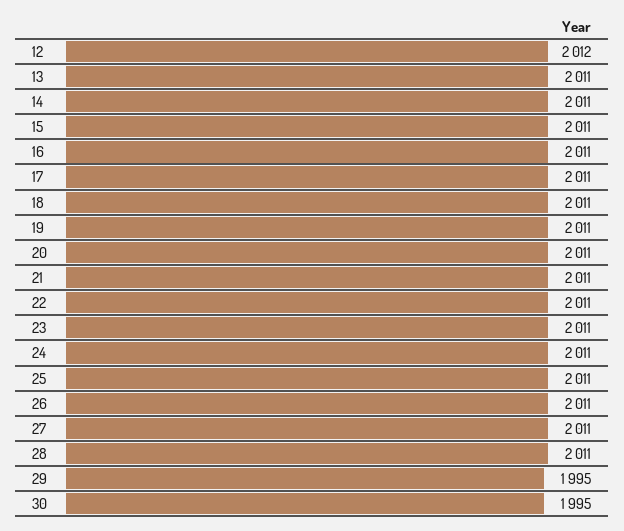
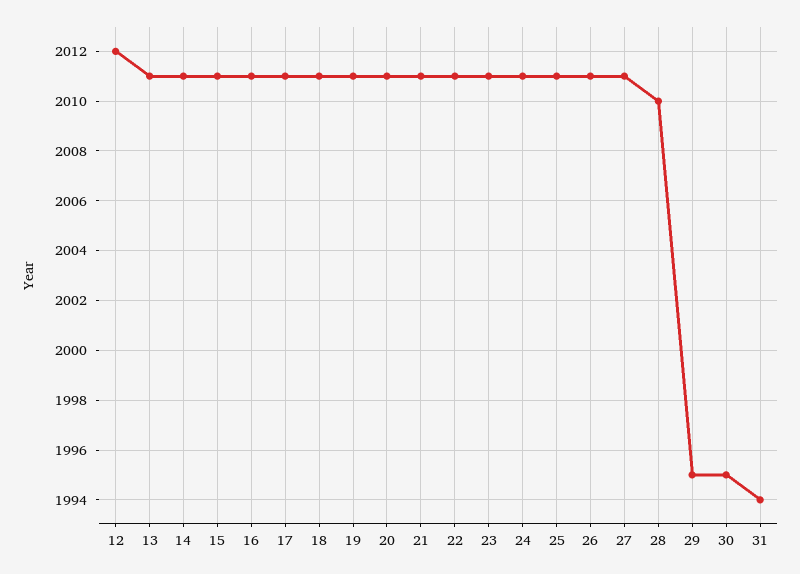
  {
    "12": 2012,
    "13": 2011,
    "14": 2011,
    "15": 2011,
    "16": 2011,
    "17": 2011,
    "18": 2011,
    "19": 2011,
    "20": 2011,
    "21": 2011,
    "22": 2011,
    "23": 2011,
    "24": 2011,
    "25": 2011,
    "26": 2011,
    "27": 2011,
-   "28": 2011,
+   "28": 2010,
    "29": 1995,
-   "30": 1995
+   "30": 1995,
+   "31": 1994
  }

